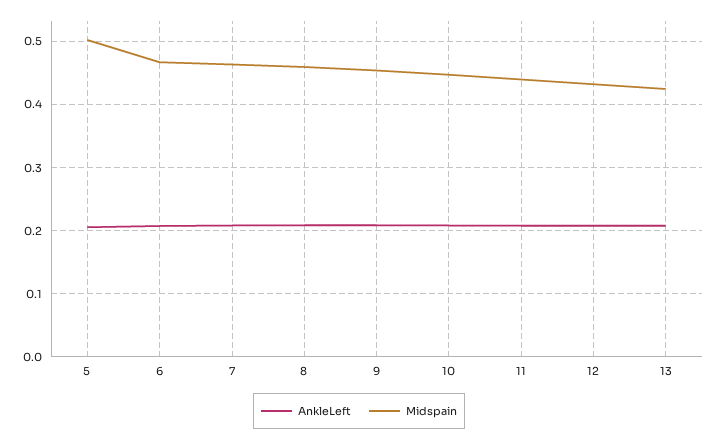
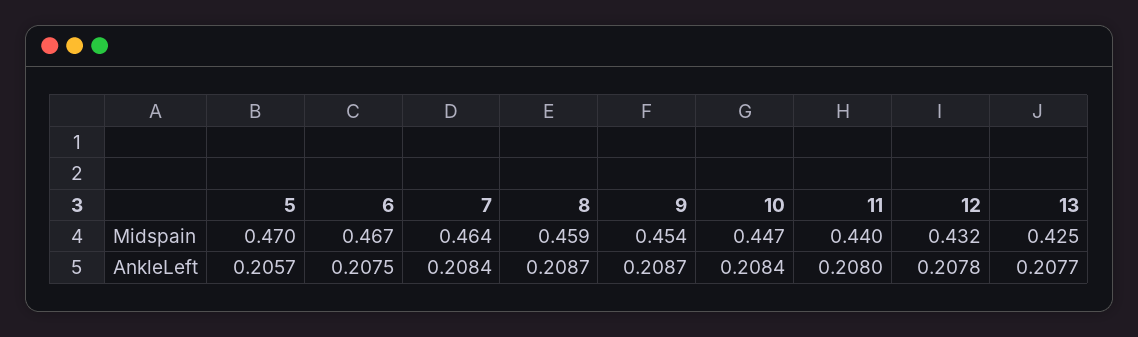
  {
    "AnkleLeft": {
      "5": 0.2057,
      "6": 0.2075,
      "7": 0.2084,
      "8": 0.2087,
      "9": 0.2087,
      "10": 0.2084,
      "11": 0.208,
      "12": 0.2078,
      "13": 0.2077
    },
    "Midspain": {
-     "5": 0.5,
+     "5": 0.47,
      "6": 0.467,
      "7": 0.464,
      "8": 0.459,
      "9": 0.454,
      "10": 0.447,
      "11": 0.44,
      "12": 0.432,
      "13": 0.425
    }
  }

